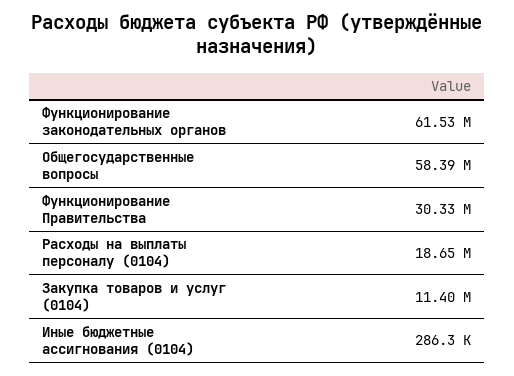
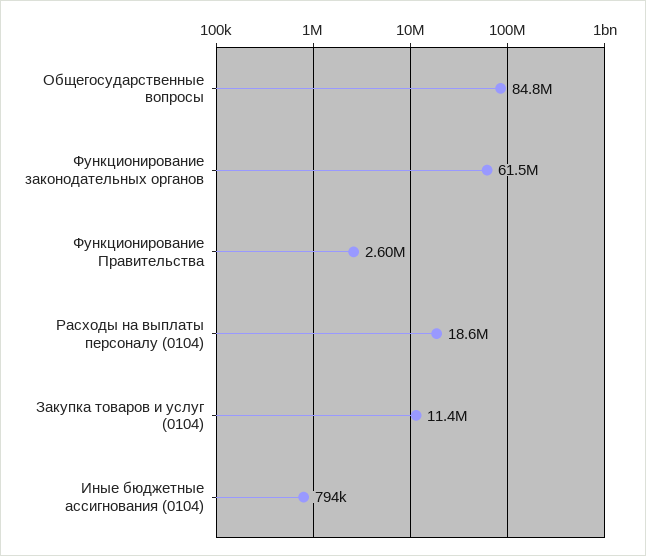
  {
    "Функционирование законодательных органов": 61530000,
-   "Общегосударственные вопросы": 58390000,
+   "Общегосударственные вопросы": 84800000,
-   "Функционирование Правительства": 30330000,
+   "Функционирование Правительства": 2600000,
    "Расходы на выплаты персоналу (0104)": 18650000,
    "Закупка товаров и услуг (0104)": 11400000,
-   "Иные бюджетные ассигнования (0104)": 286300
+   "Иные бюджетные ассигнования (0104)": 794000
  }

